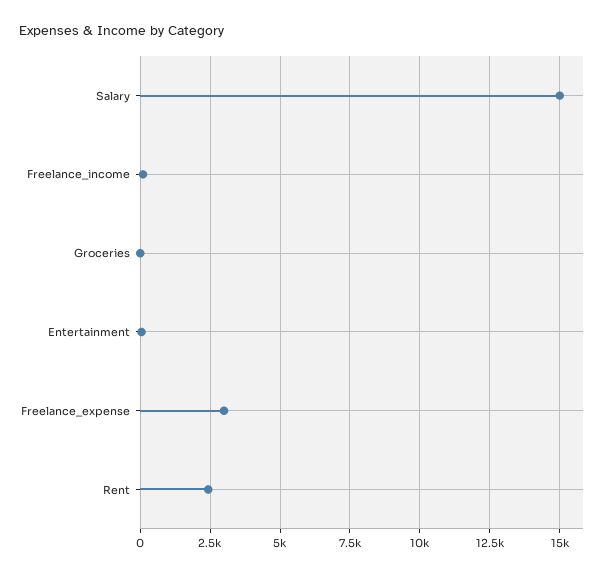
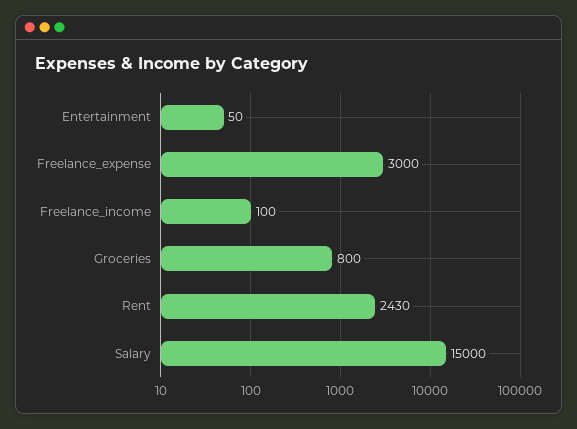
  {
    "Salary": 15000,
    "Freelance_income": 100,
-   "Groceries": 0,
+   "Groceries": 800,
    "Entertainment": 50,
    "Freelance_expense": 3000,
    "Rent": 2430
  }

